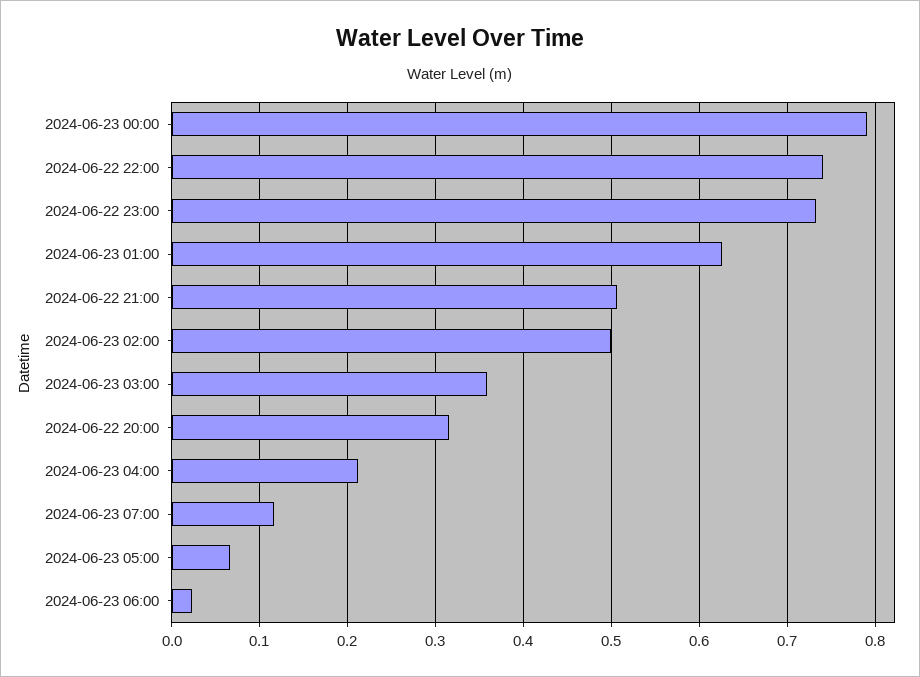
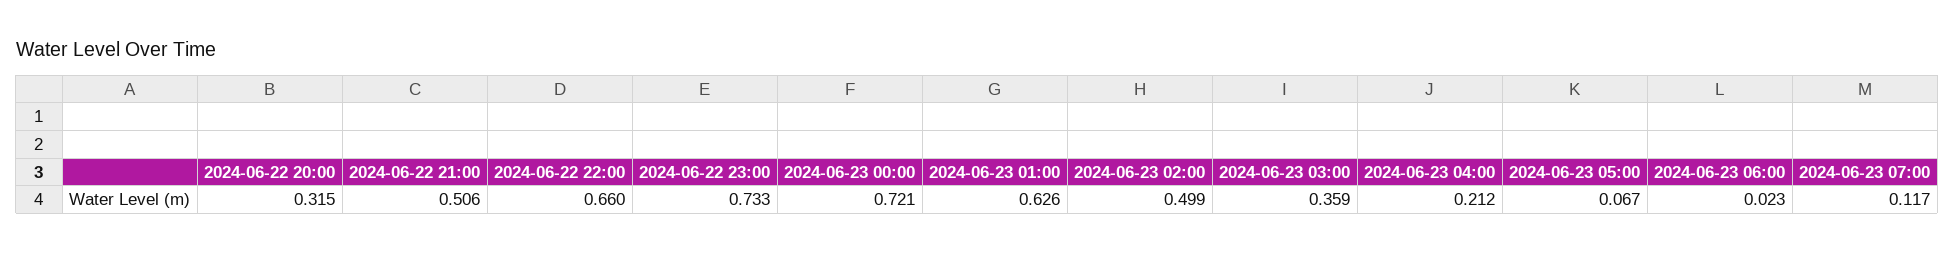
  {
-   "2024-06-23 00:00": 0.79,
+   "2024-06-23 00:00": 0.721,
-   "2024-06-22 22:00": 0.74,
+   "2024-06-22 22:00": 0.66,
    "2024-06-22 23:00": 0.733,
    "2024-06-23 01:00": 0.626,
    "2024-06-22 21:00": 0.506,
    "2024-06-23 02:00": 0.499,
    "2024-06-23 03:00": 0.359,
    "2024-06-22 20:00": 0.315,
    "2024-06-23 04:00": 0.212,
    "2024-06-23 07:00": 0.117,
    "2024-06-23 05:00": 0.067,
    "2024-06-23 06:00": 0.023
  }

